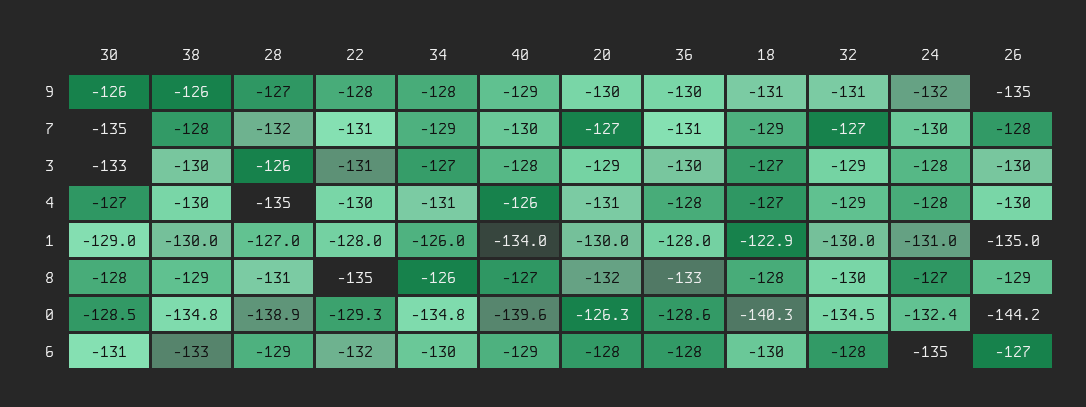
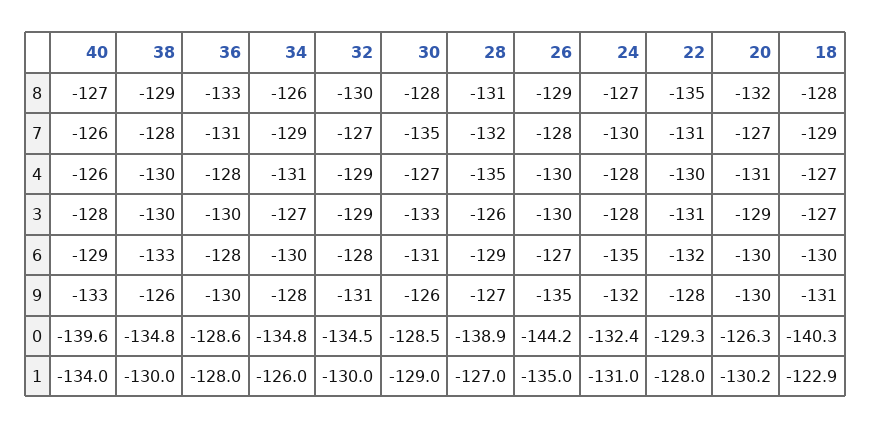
  {
    "30": {
      "9": -126,
      "7": -135,
      "3": -133,
      "4": -127,
      "1": -129,
      "8": -128,
      "0": -128.5,
      "6": -131
    },
    "38": {
      "9": -126,
      "7": -128,
      "3": -130,
      "4": -130,
      "1": -130,
      "8": -129,
      "0": -134.8,
      "6": -133
    },
    "28": {
      "9": -127,
      "7": -132,
      "3": -126,
      "4": -135,
      "1": -127,
      "8": -131,
      "0": -138.9,
      "6": -129
    },
    "22": {
      "9": -128,
      "7": -131,
      "3": -131,
      "4": -130,
      "1": -128,
      "8": -135,
      "0": -129.3,
      "6": -132
    },
    "34": {
      "9": -128,
      "7": -129,
      "3": -127,
      "4": -131,
      "1": -126,
      "8": -126,
      "0": -134.8,
      "6": -130
    },
    "40": {
-     "9": -129,
+     "9": -133,
-     "7": -130,
+     "7": -126,
      "3": -128,
      "4": -126,
      "1": -134,
      "8": -127,
      "0": -139.6,
      "6": -129
    },
    "20": {
      "9": -130,
      "7": -127,
      "3": -129,
      "4": -131,
-     "1": -130,
+     "1": -130.2,
      "8": -132,
      "0": -126.3,
-     "6": -128
+     "6": -130
    },
    "36": {
      "9": -130,
      "7": -131,
      "3": -130,
      "4": -128,
      "1": -128,
      "8": -133,
      "0": -128.6,
      "6": -128
    },
    "18": {
      "9": -131,
      "7": -129,
      "3": -127,
      "4": -127,
      "1": -122.9,
      "8": -128,
      "0": -140.3,
      "6": -130
    },
    "32": {
      "9": -131,
      "7": -127,
      "3": -129,
      "4": -129,
      "1": -130,
      "8": -130,
      "0": -134.5,
      "6": -128
    },
    "24": {
      "9": -132,
      "7": -130,
      "3": -128,
      "4": -128,
      "1": -131,
      "8": -127,
      "0": -132.4,
      "6": -135
    },
    "26": {
      "9": -135,
      "7": -128,
      "3": -130,
      "4": -130,
      "1": -135,
      "8": -129,
      "0": -144.2,
      "6": -127
    }
  }

